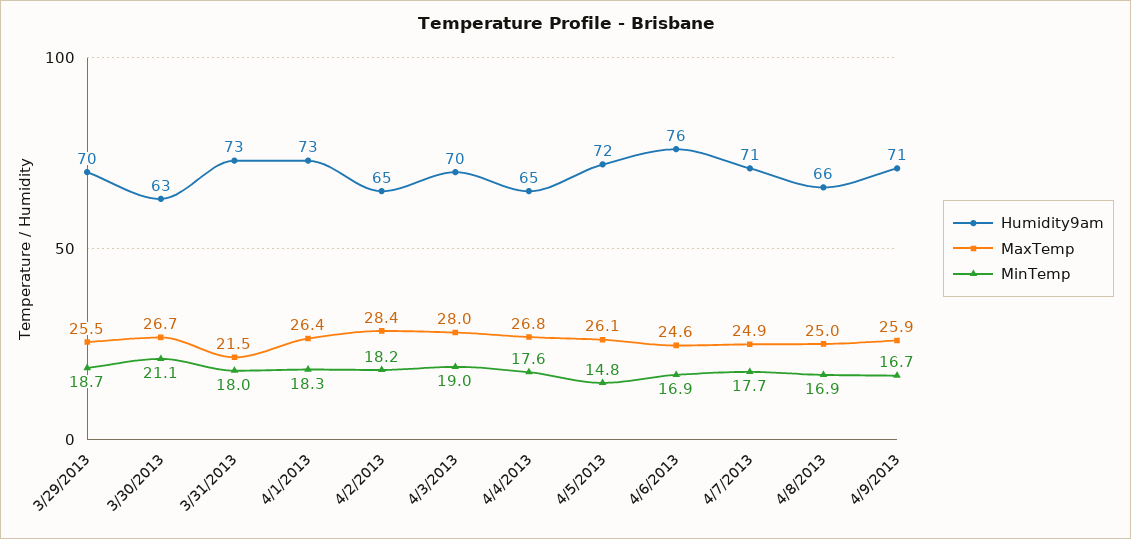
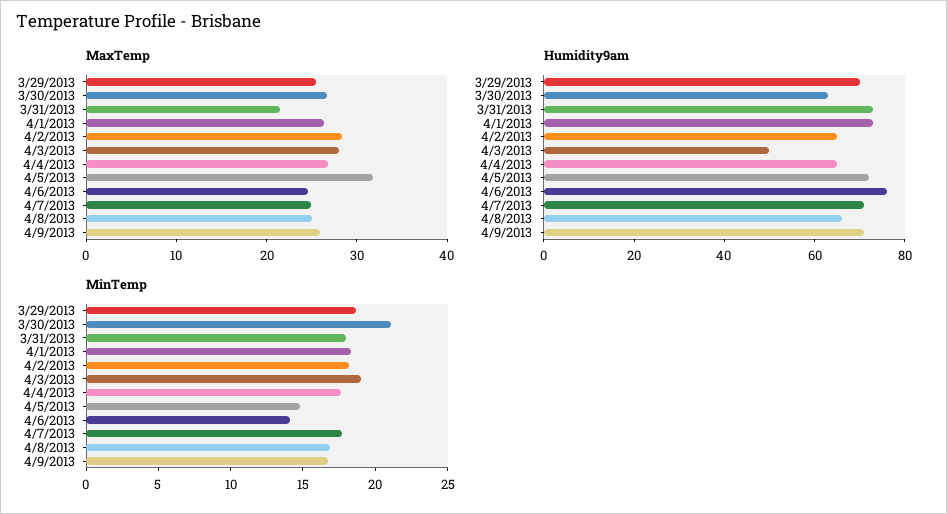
  {
    "Humidity9am": {
      "3/29/2013": 70,
      "3/30/2013": 63,
      "3/31/2013": 73,
      "4/1/2013": 73,
      "4/2/2013": 65,
-     "4/3/2013": 70,
+     "4/3/2013": 50,
      "4/4/2013": 65,
      "4/5/2013": 72,
      "4/6/2013": 76,
      "4/7/2013": 71,
      "4/8/2013": 66,
      "4/9/2013": 71
    },
    "MaxTemp": {
      "3/29/2013": 25.5,
      "3/30/2013": 26.7,
      "3/31/2013": 21.5,
      "4/1/2013": 26.4,
      "4/2/2013": 28.4,
      "4/3/2013": 28,
      "4/4/2013": 26.8,
-     "4/5/2013": 26.1,
+     "4/5/2013": 32,
      "4/6/2013": 24.6,
      "4/7/2013": 24.9,
      "4/8/2013": 25,
      "4/9/2013": 25.9
    },
    "MinTemp": {
      "3/29/2013": 18.7,
      "3/30/2013": 21.1,
      "3/31/2013": 18,
      "4/1/2013": 18.3,
      "4/2/2013": 18.2,
      "4/3/2013": 19,
      "4/4/2013": 17.6,
      "4/5/2013": 14.8,
-     "4/6/2013": 16.9,
+     "4/6/2013": 14,
      "4/7/2013": 17.7,
      "4/8/2013": 16.9,
      "4/9/2013": 16.7
    }
  }

